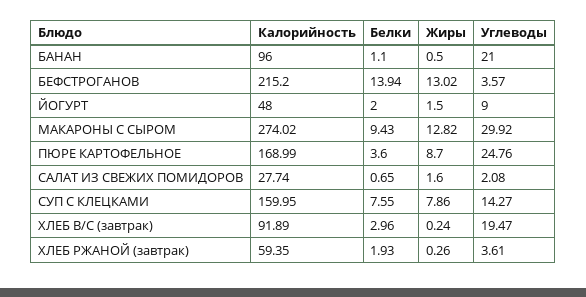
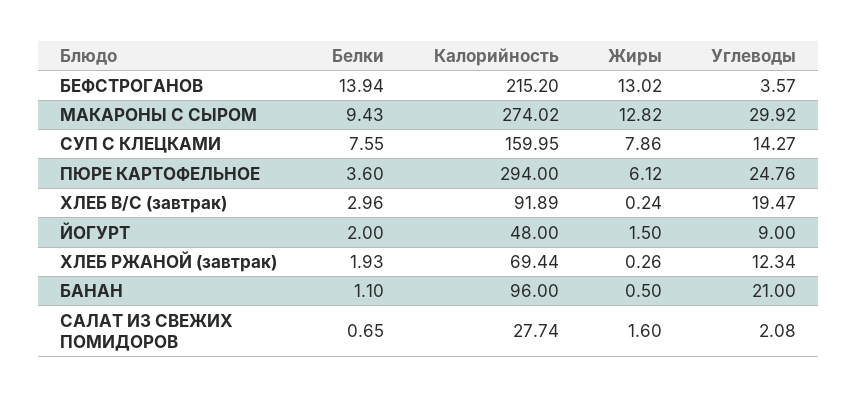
  {
    "Калорийность": {
      "БАНАН": 96,
      "БЕФСТРОГАНОВ": 215.2,
      "ЙОГУРТ": 48,
      "МАКАРОНЫ С СЫРОМ": 274.02,
-     "ПЮРЕ КАРТОФЕЛЬНОЕ": 168.99,
+     "ПЮРЕ КАРТОФЕЛЬНОЕ": 294,
      "САЛАТ ИЗ СВЕЖИХ ПОМИДОРОВ": 27.74,
      "СУП С КЛЕЦКАМИ": 159.95,
      "ХЛЕБ В/С (завтрак)": 91.89,
-     "ХЛЕБ РЖАНОЙ (завтрак)": 59.35
+     "ХЛЕБ РЖАНОЙ (завтрак)": 69.44
    },
    "Белки": {
      "БАНАН": 1.1,
      "БЕФСТРОГАНОВ": 13.94,
      "ЙОГУРТ": 2,
      "МАКАРОНЫ С СЫРОМ": 9.43,
      "ПЮРЕ КАРТОФЕЛЬНОЕ": 3.6,
      "САЛАТ ИЗ СВЕЖИХ ПОМИДОРОВ": 0.65,
      "СУП С КЛЕЦКАМИ": 7.55,
      "ХЛЕБ В/С (завтрак)": 2.96,
      "ХЛЕБ РЖАНОЙ (завтрак)": 1.93
    },
    "Жиры": {
      "БАНАН": 0.5,
      "БЕФСТРОГАНОВ": 13.02,
      "ЙОГУРТ": 1.5,
      "МАКАРОНЫ С СЫРОМ": 12.82,
-     "ПЮРЕ КАРТОФЕЛЬНОЕ": 8.7,
+     "ПЮРЕ КАРТОФЕЛЬНОЕ": 6.12,
      "САЛАТ ИЗ СВЕЖИХ ПОМИДОРОВ": 1.6,
      "СУП С КЛЕЦКАМИ": 7.86,
      "ХЛЕБ В/С (завтрак)": 0.24,
      "ХЛЕБ РЖАНОЙ (завтрак)": 0.26
    },
    "Углеводы": {
      "БАНАН": 21,
      "БЕФСТРОГАНОВ": 3.57,
      "ЙОГУРТ": 9,
      "МАКАРОНЫ С СЫРОМ": 29.92,
      "ПЮРЕ КАРТОФЕЛЬНОЕ": 24.76,
      "САЛАТ ИЗ СВЕЖИХ ПОМИДОРОВ": 2.08,
      "СУП С КЛЕЦКАМИ": 14.27,
      "ХЛЕБ В/С (завтрак)": 19.47,
-     "ХЛЕБ РЖАНОЙ (завтрак)": 3.61
+     "ХЛЕБ РЖАНОЙ (завтрак)": 12.34
    }
  }

